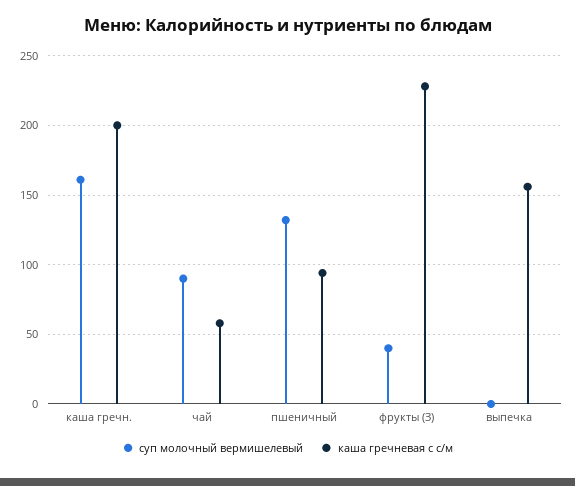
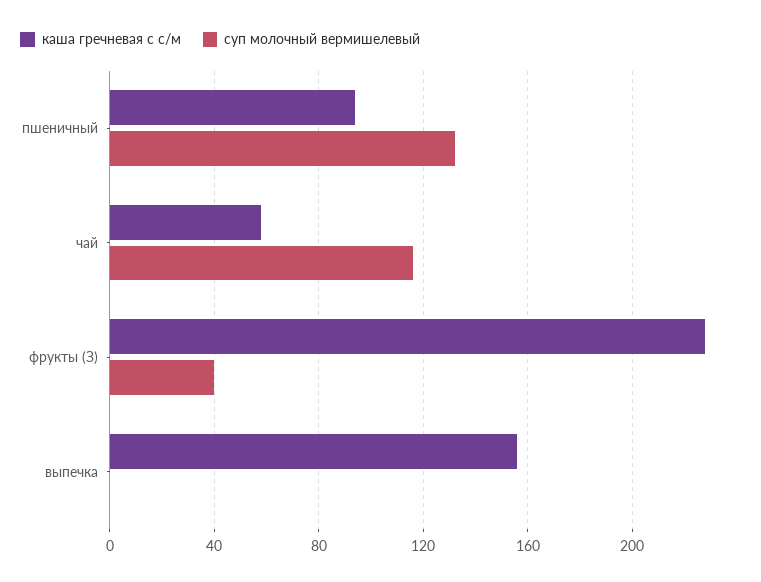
  {
    "суп молочный вермишелевый": {
-     "каша гречн.": 160,
-     "чай": 90,
+     "чай": 115,
      "пшеничный": 130,
      "фрукты (З)": 40,
      "выпечка": 0
    },
    "каша гречневая с с/м": {
-     "каша гречн.": 200,
      "чай": 60,
      "пшеничный": 95,
      "фрукты (З)": 230,
      "выпечка": 155
    }
  }

